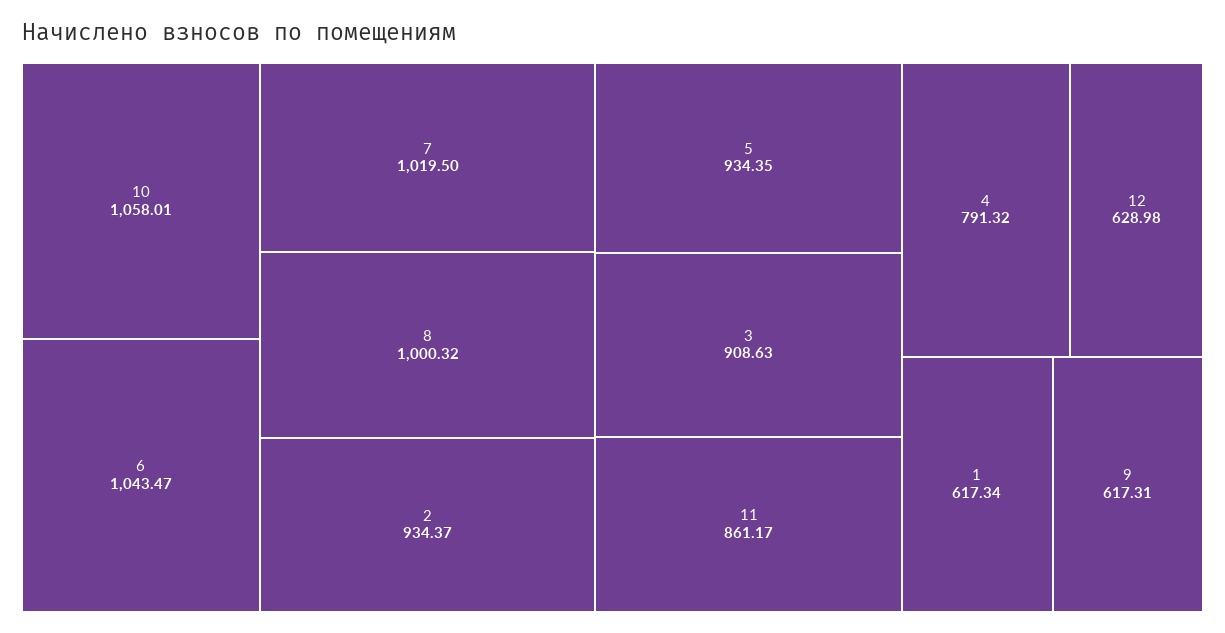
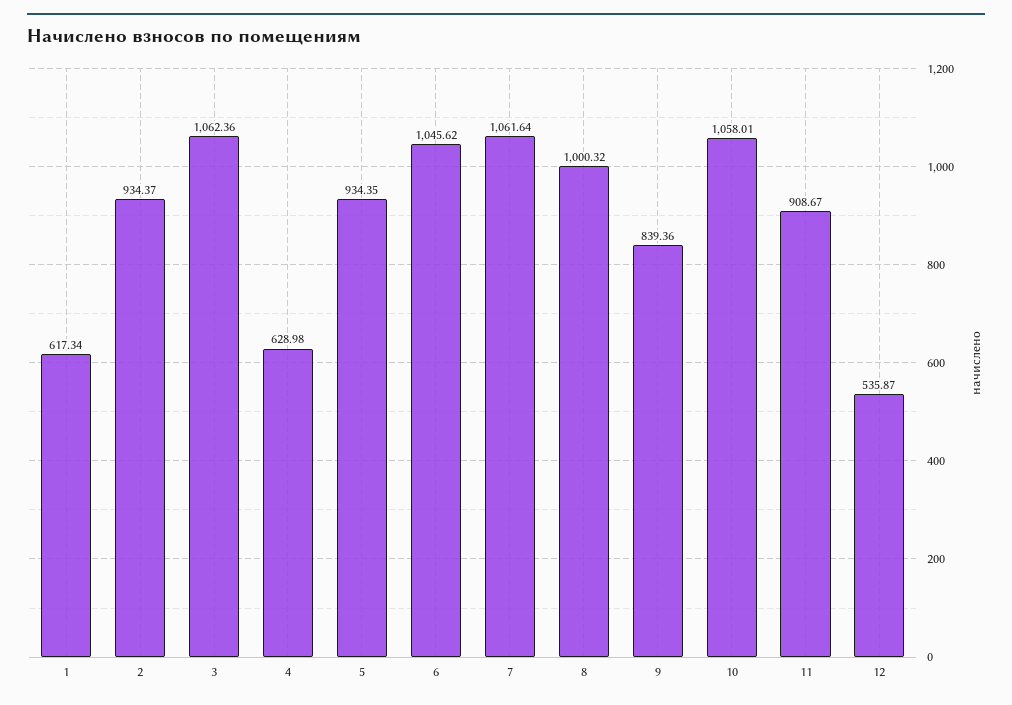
  {
    "10": 1058.01,
-   "6": 1043.47,
+   "6": 1045.62,
-   "7": 1019.5,
+   "7": 1061.64,
    "8": 1000.32,
    "2": 934.37,
    "5": 934.35,
-   "3": 908.63,
+   "3": 1062.36,
-   "11": 861.17,
+   "11": 908.67,
-   "4": 791.32,
+   "4": 628.98,
-   "12": 628.98,
+   "12": 535.87,
    "1": 617.34,
-   "9": 617.31
+   "9": 839.36
  }

